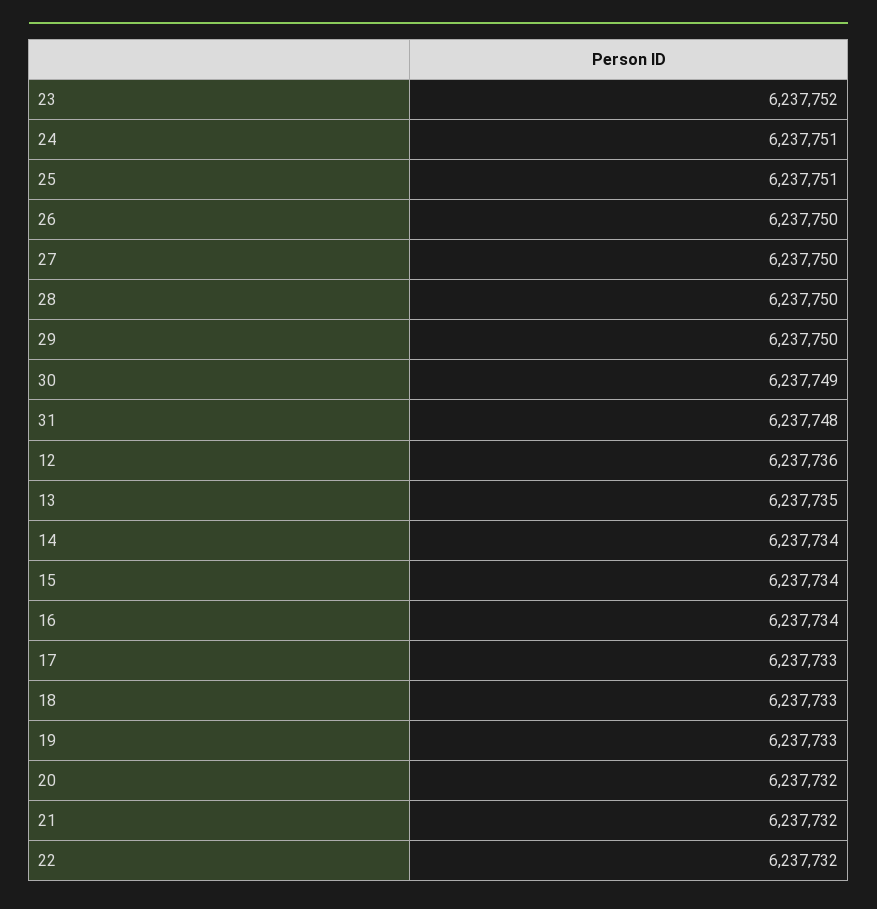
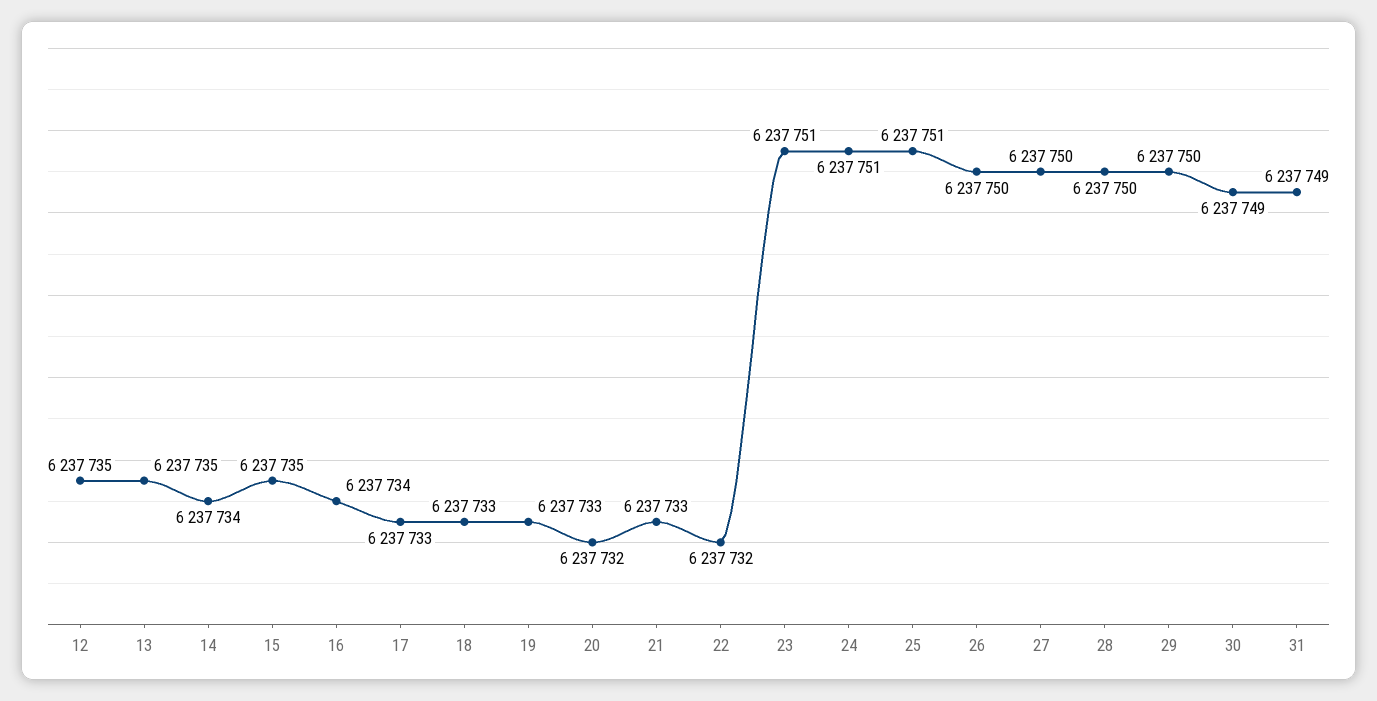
  {
-   "23": 6237752,
+   "23": 6237751,
    "24": 6237751,
    "25": 6237751,
    "26": 6237750,
    "27": 6237750,
    "28": 6237750,
    "29": 6237750,
    "30": 6237749,
-   "31": 6237748,
+   "31": 6237749,
-   "12": 6237736,
+   "12": 6237735,
    "13": 6237735,
    "14": 6237734,
-   "15": 6237734,
+   "15": 6237735,
    "16": 6237734,
    "17": 6237733,
    "18": 6237733,
    "19": 6237733,
    "20": 6237732,
-   "21": 6237732,
+   "21": 6237733,
    "22": 6237732
  }

